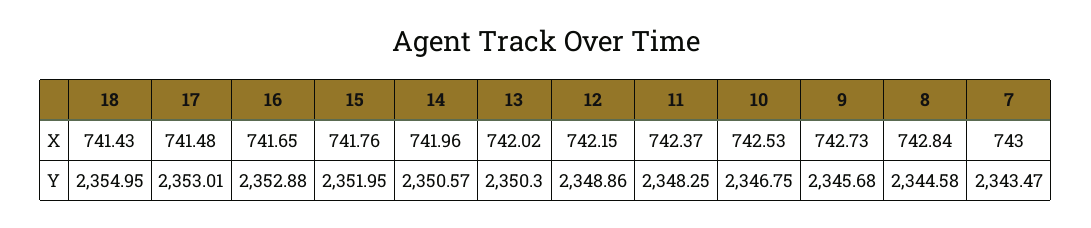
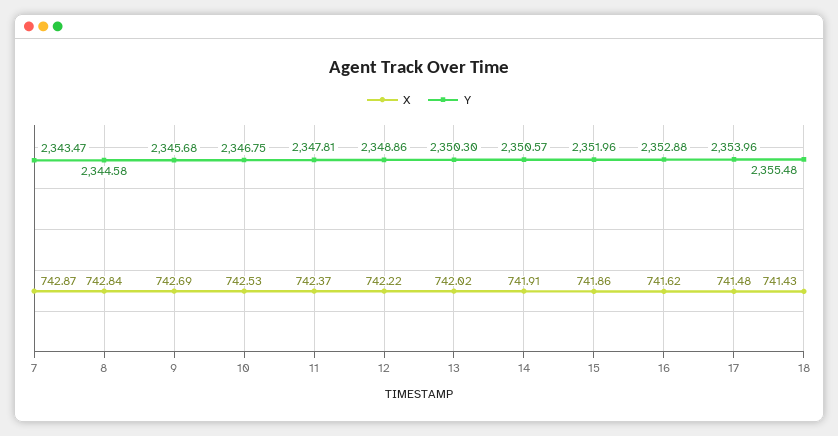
  {
    "X": {
      "18": 741.43,
      "17": 741.48,
-     "16": 741.65,
+     "16": 741.62,
-     "15": 741.76,
+     "15": 741.86,
-     "14": 741.96,
+     "14": 741.91,
      "13": 742.02,
-     "12": 742.15,
+     "12": 742.22,
      "11": 742.37,
      "10": 742.53,
-     "9": 742.73,
+     "9": 742.69,
      "8": 742.84,
-     "7": 743
+     "7": 742.87
    },
    "Y": {
-     "18": 2354.95,
+     "18": 2355.48,
-     "17": 2353.01,
+     "17": 2353.96,
      "16": 2352.88,
-     "15": 2351.95,
+     "15": 2351.96,
      "14": 2350.57,
      "13": 2350.3,
      "12": 2348.86,
-     "11": 2348.25,
+     "11": 2347.81,
      "10": 2346.75,
      "9": 2345.68,
      "8": 2344.58,
      "7": 2343.47
    }
  }

